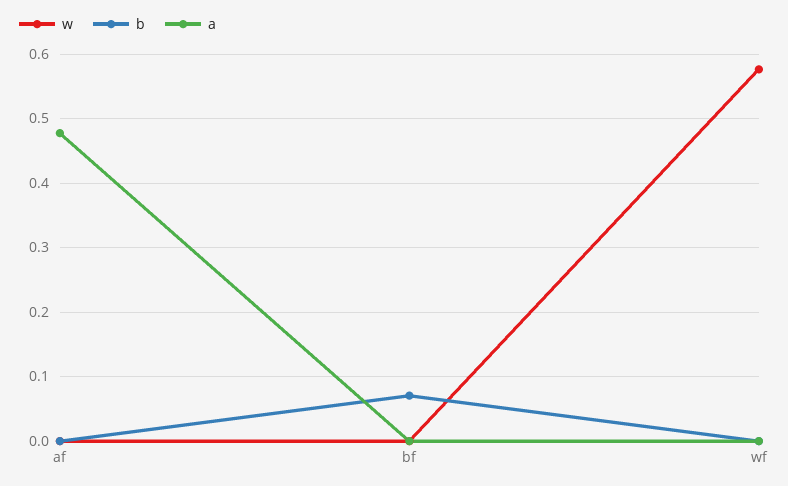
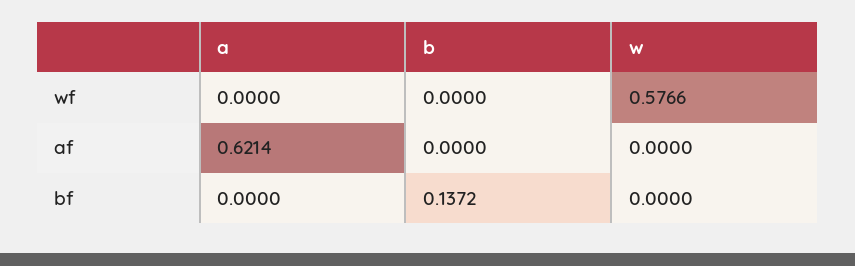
  {
    "w": {
      "af": 0,
      "bf": 0,
      "wf": 0.5766
    },
    "b": {
      "af": 0,
-     "bf": 0.07,
+     "bf": 0.1372,
      "wf": 0
    },
    "a": {
-     "af": 0.48,
+     "af": 0.6214,
      "bf": 0,
      "wf": 0
    }
  }

